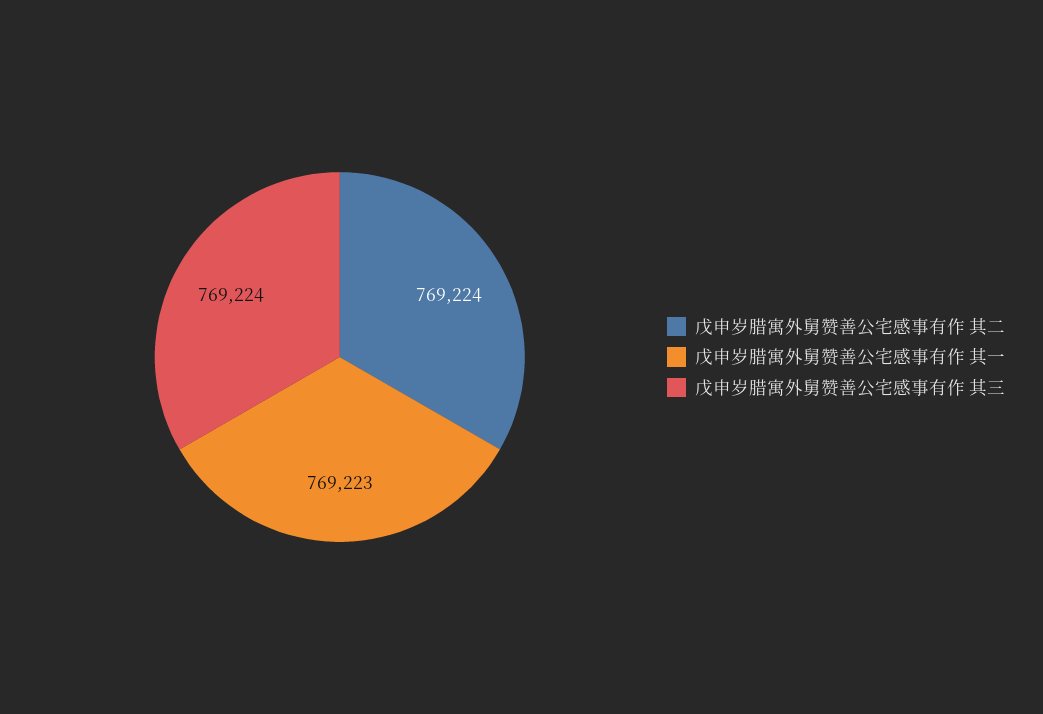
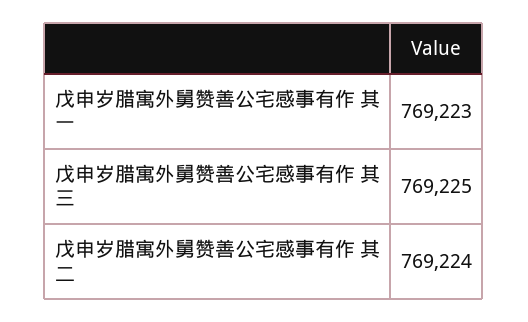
  {
    "戊申岁腊寓外舅赞善公宅感事有作 其二": 769224,
    "戊申岁腊寓外舅赞善公宅感事有作 其一": 769223,
-   "戊申岁腊寓外舅赞善公宅感事有作 其三": 769224
+   "戊申岁腊寓外舅赞善公宅感事有作 其三": 769225
  }

